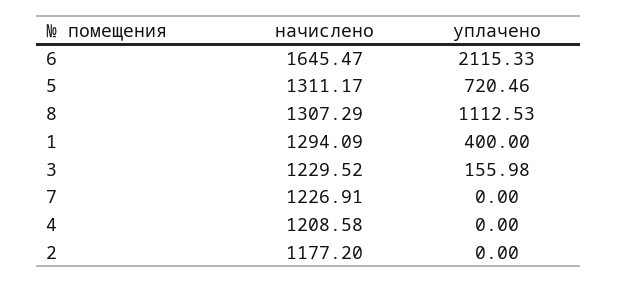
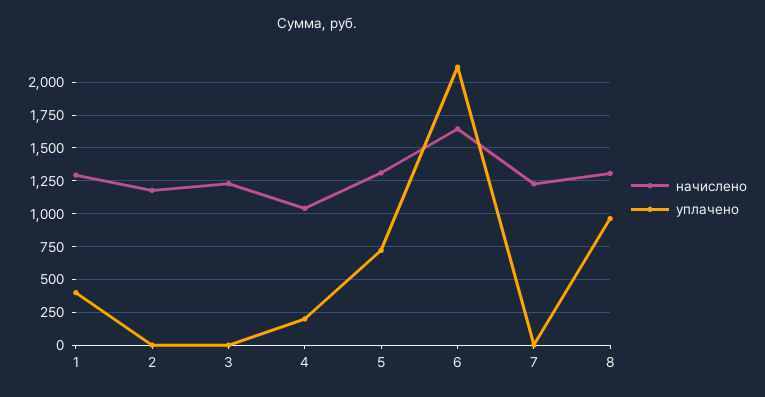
  {
    "начислено": {
      "6": 1645.47,
      "5": 1311.17,
      "8": 1307.29,
      "1": 1294.09,
      "3": 1229.52,
      "7": 1226.91,
-     "4": 1208.58,
+     "4": 1050,
      "2": 1177.2
    },
    "уплачено": {
      "6": 2115.33,
      "5": 720.46,
-     "8": 1112.53,
+     "8": 950,
      "1": 400,
-     "3": 155.98,
+     "3": 0,
      "7": 0,
-     "4": 0,
+     "4": 200,
      "2": 0
    }
  }

